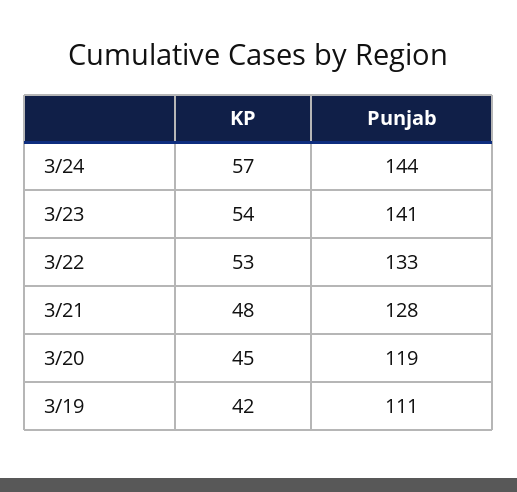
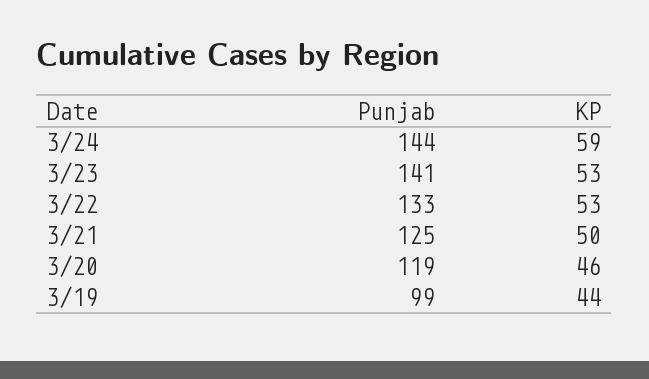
  {
    "KP": {
-     "3/24": 57,
+     "3/24": 59,
-     "3/23": 54,
+     "3/23": 53,
      "3/22": 53,
-     "3/21": 48,
+     "3/21": 50,
-     "3/20": 45,
+     "3/20": 46,
-     "3/19": 42
+     "3/19": 44
    },
    "Punjab": {
      "3/24": 144,
      "3/23": 141,
      "3/22": 133,
-     "3/21": 128,
+     "3/21": 125,
      "3/20": 119,
-     "3/19": 111
+     "3/19": 99
    }
  }

